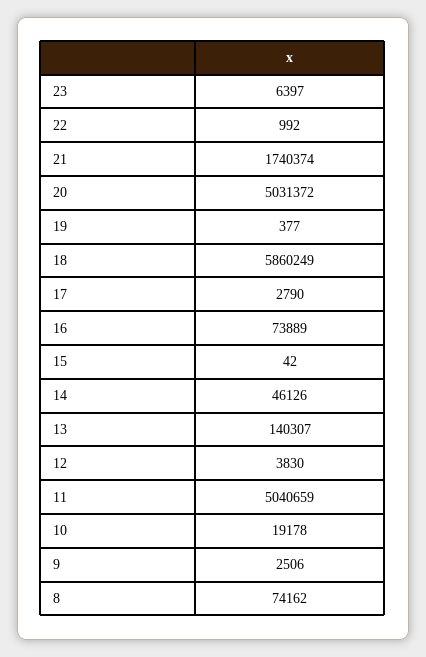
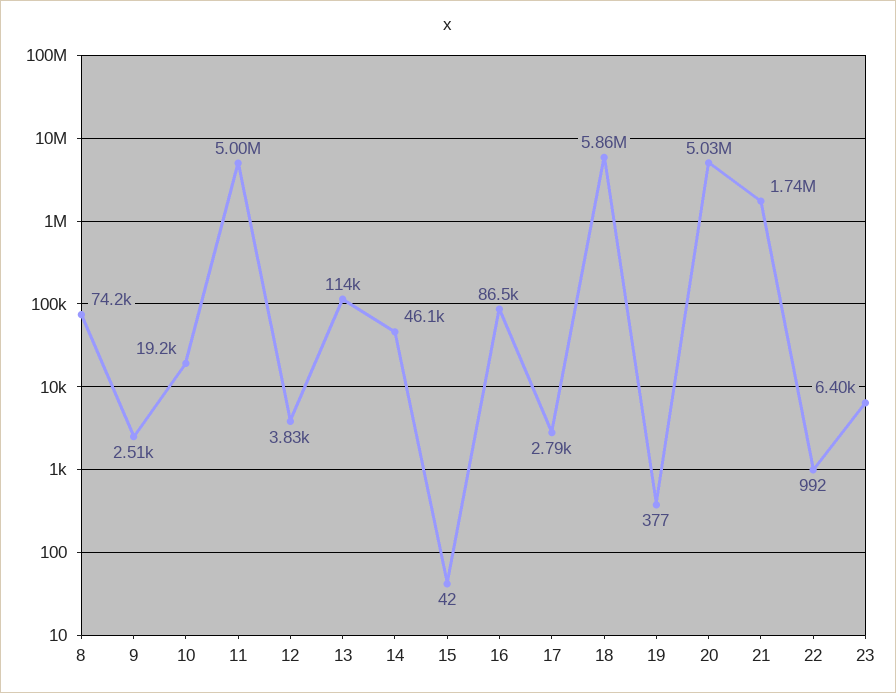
  {
    "23": 6397,
    "22": 992,
    "21": 1740374,
    "20": 5031372,
    "19": 377,
    "18": 5860249,
    "17": 2790,
-   "16": 73889,
+   "16": 86500,
    "15": 42,
    "14": 46126,
-   "13": 140307,
+   "13": 114000,
    "12": 3830,
-   "11": 5040659,
+   "11": 5000000,
    "10": 19178,
    "9": 2506,
    "8": 74162
  }

